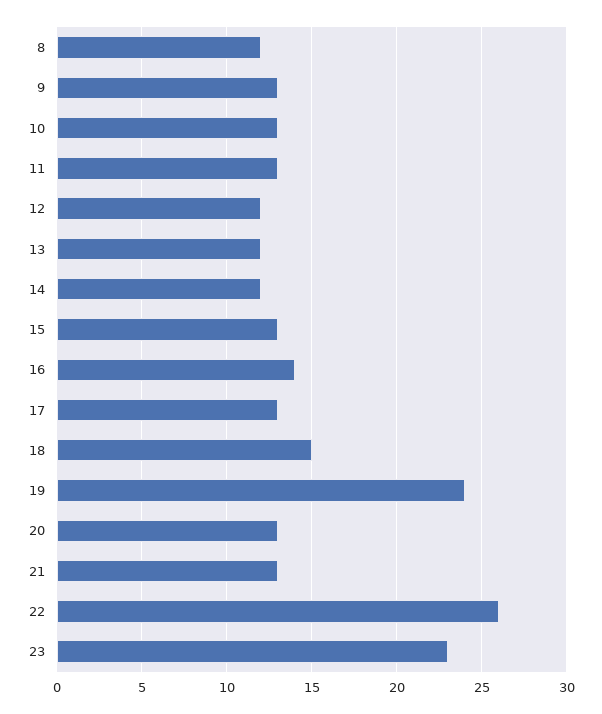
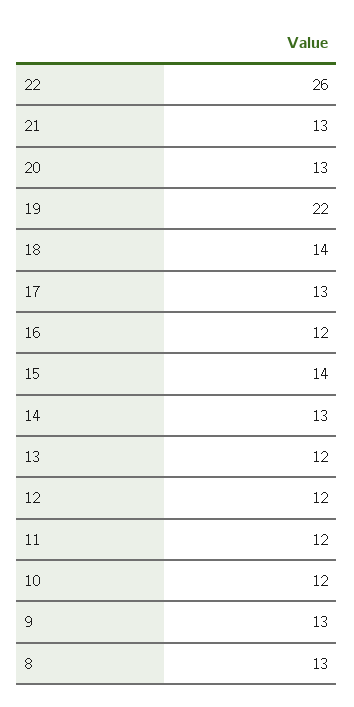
  {
-   "8": 12,
+   "8": 13,
    "9": 13,
-   "10": 13,
+   "10": 12,
-   "11": 13,
+   "11": 12,
    "12": 12,
    "13": 12,
-   "14": 12,
+   "14": 13,
-   "15": 13,
+   "15": 14,
-   "16": 14,
+   "16": 12,
    "17": 13,
-   "18": 15,
+   "18": 14,
-   "19": 24,
+   "19": 22,
    "20": 13,
    "21": 13,
-   "22": 26,
+   "22": 26
-   "23": 23
  }

